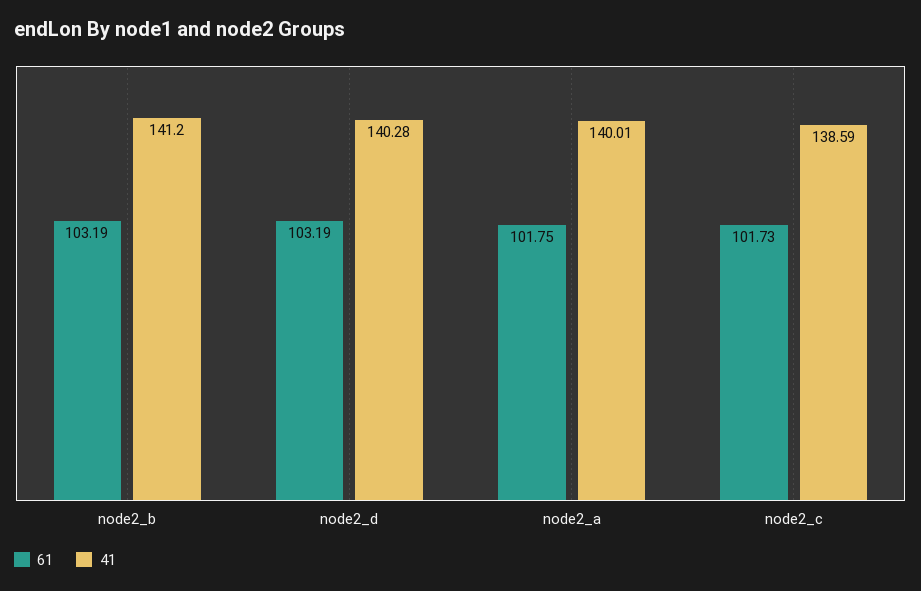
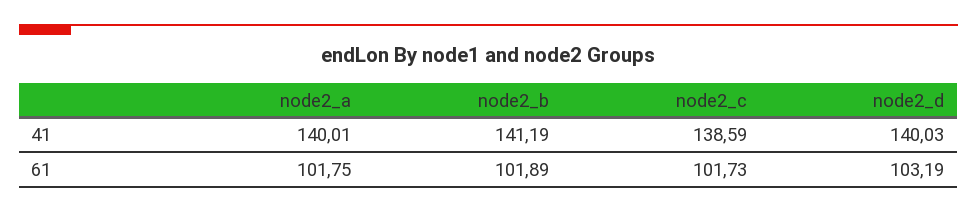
  {
    "61": {
-     "node2_b": 103.19,
+     "node2_b": 101.89,
      "node2_d": 103.19,
      "node2_a": 101.75,
      "node2_c": 101.73
    },
    "41": {
-     "node2_b": 141.2,
+     "node2_b": 141.19,
-     "node2_d": 140.28,
+     "node2_d": 140.03,
      "node2_a": 140.01,
      "node2_c": 138.59
    }
  }

